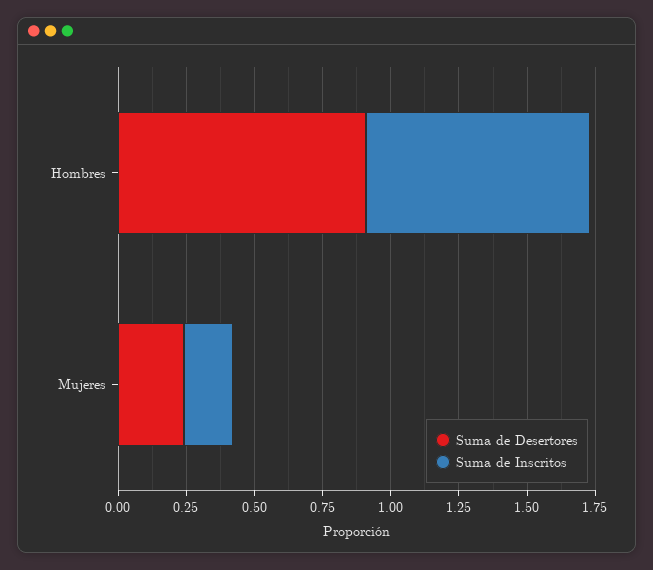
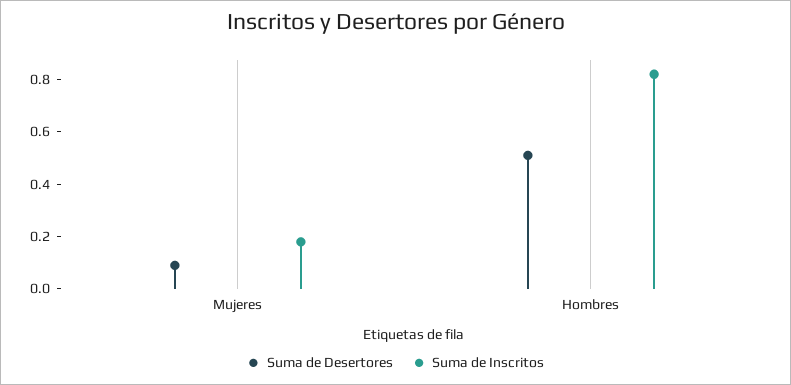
  {
    "Suma de Desertores": {
-     "Hombres": 0.9,
+     "Hombres": 0.5,
-     "Mujeres": 0.25
+     "Mujeres": 0.1
    },
    "Suma de Inscritos": {
      "Hombres": 0.8,
      "Mujeres": 0.2
    }
  }

